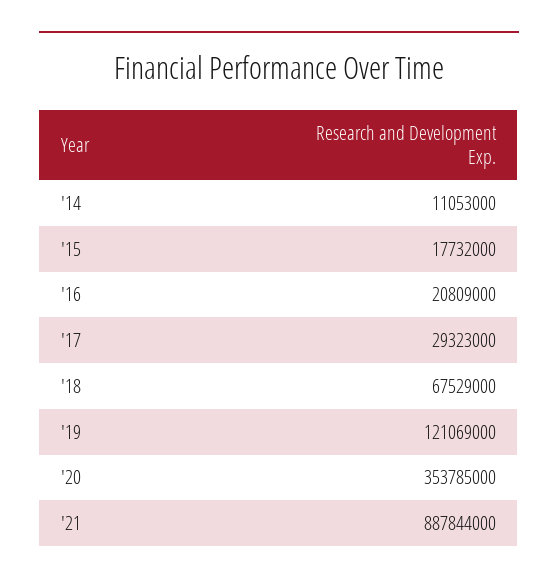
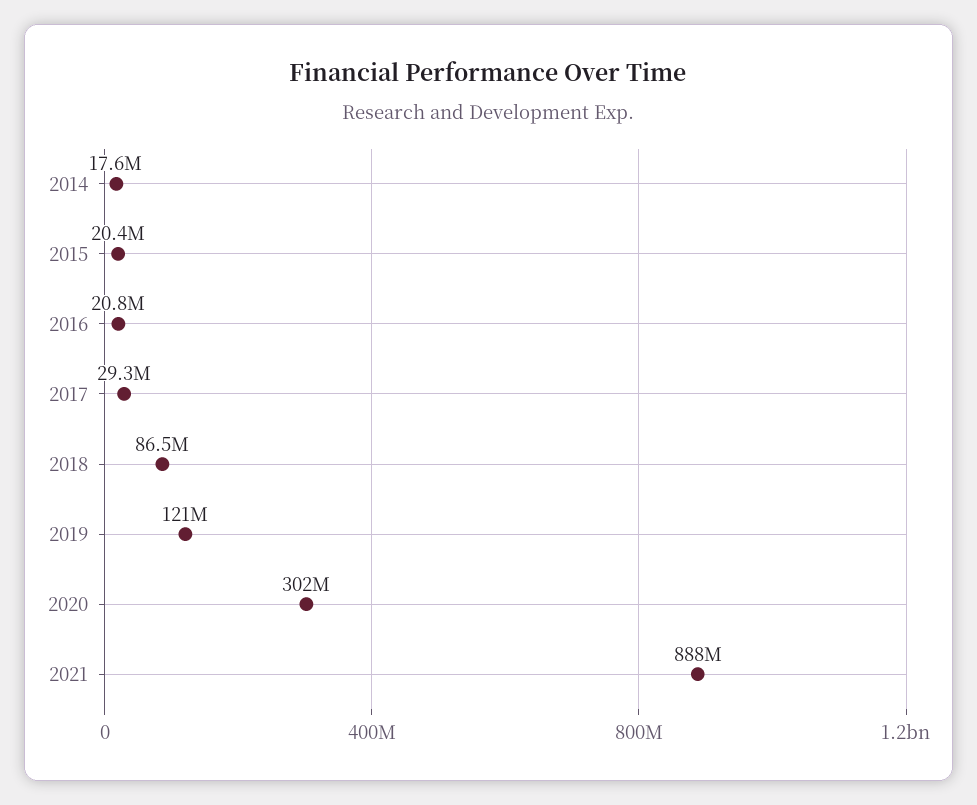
  {
-   "'14": 11053000,
+   "'14": 17600000,
-   "'15": 17732000,
+   "'15": 20400000,
    "'16": 20809000,
    "'17": 29323000,
-   "'18": 67529000,
+   "'18": 86500000,
    "'19": 121069000,
-   "'20": 353785000,
+   "'20": 302000000,
    "'21": 887844000
  }

